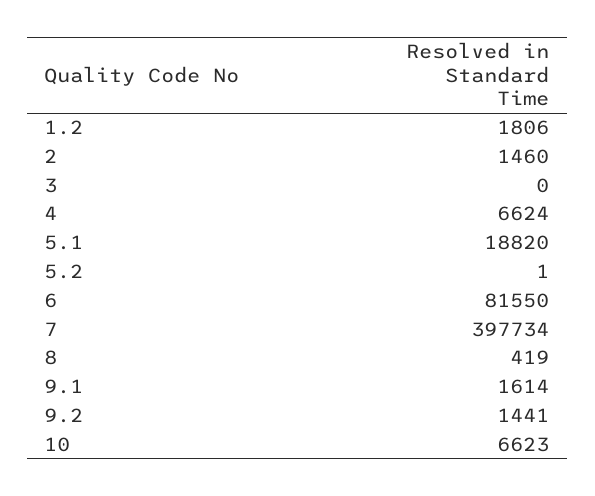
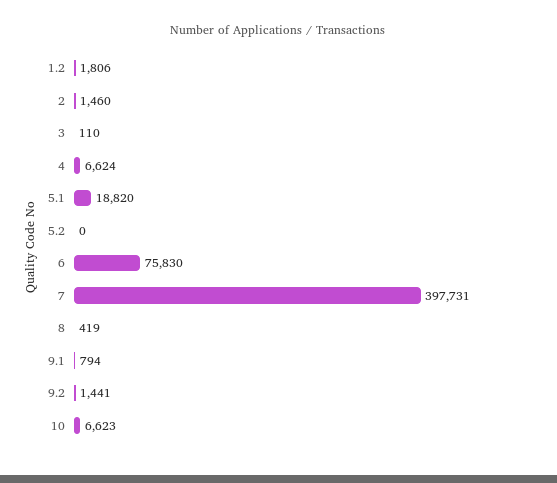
  {
    "1.2": 1806,
    "2": 1460,
-   "3": 0,
+   "3": 110,
    "4": 6624,
    "5.1": 18820,
-   "5.2": 1,
+   "5.2": 0,
-   "6": 81550,
+   "6": 75830,
-   "7": 397734,
+   "7": 397731,
    "8": 419,
-   "9.1": 1614,
+   "9.1": 794,
    "9.2": 1441,
    "10": 6623
  }

